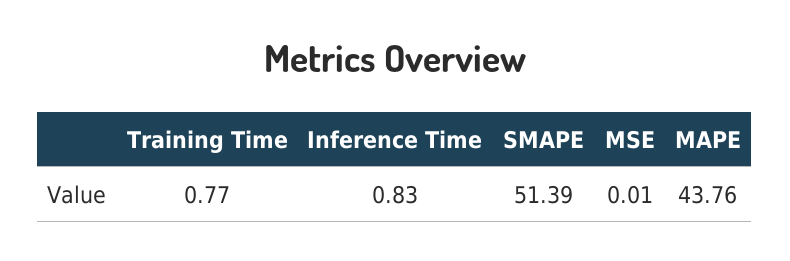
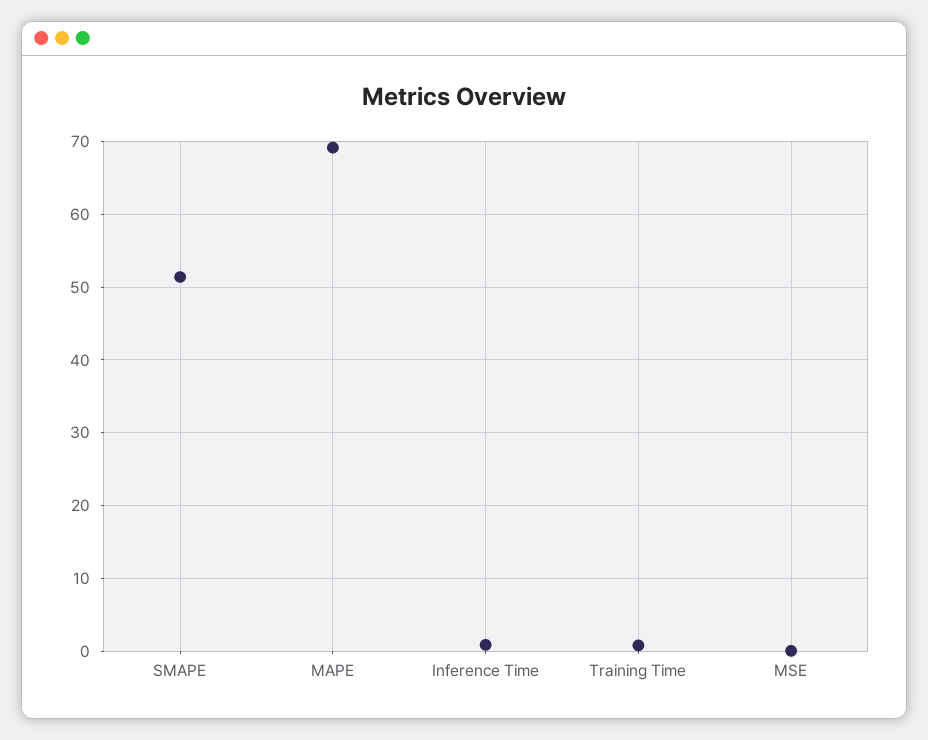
  {
    "Training Time": 0.77,
    "Inference Time": 0.83,
    "SMAPE": 51.39,
    "MSE": 0.01,
-   "MAPE": 43.76
+   "MAPE": 69
  }

